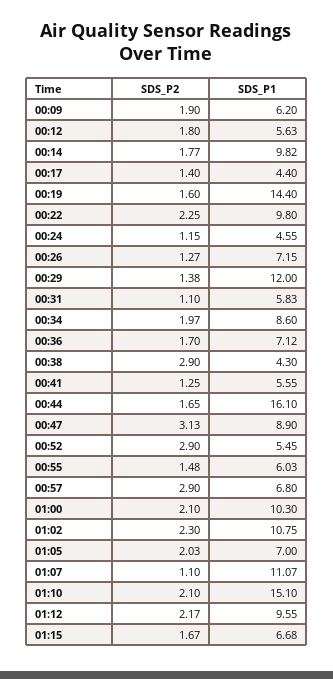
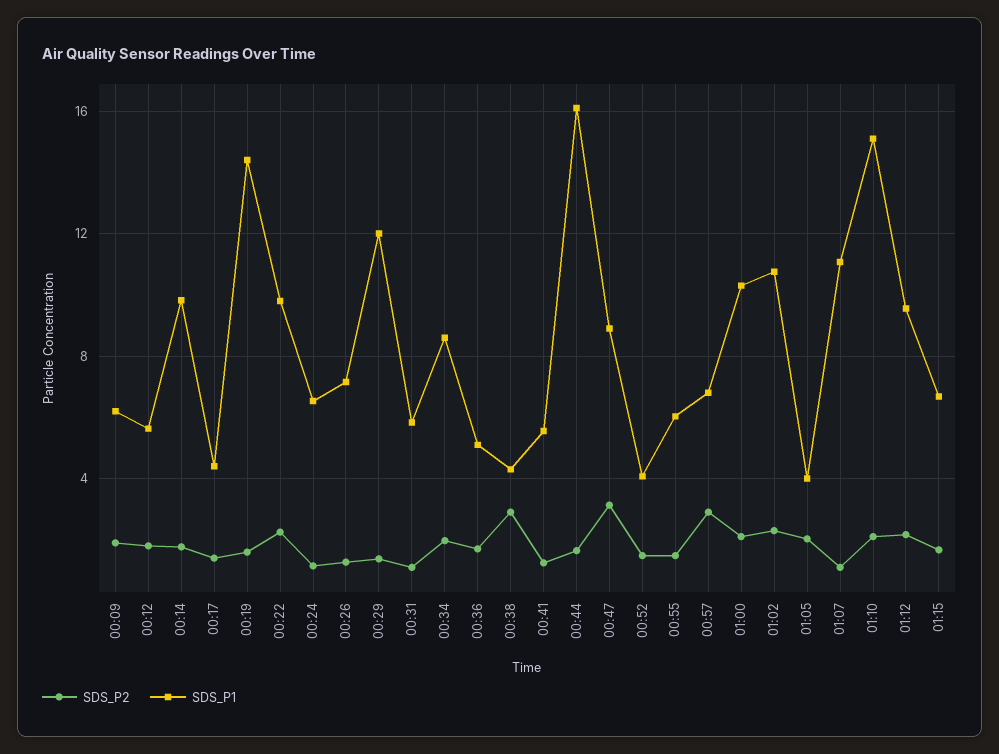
  {
    "SDS_P2": {
      "00:09": 1.9,
      "00:12": 1.8,
      "00:14": 1.77,
      "00:17": 1.4,
      "00:19": 1.6,
      "00:22": 2.25,
      "00:24": 1.15,
      "00:26": 1.27,
      "00:29": 1.38,
      "00:31": 1.1,
      "00:34": 1.97,
      "00:36": 1.7,
      "00:38": 2.9,
      "00:41": 1.25,
      "00:44": 1.65,
      "00:47": 3.13,
-     "00:52": 2.9,
+     "00:52": 1.5,
      "00:55": 1.48,
      "00:57": 2.9,
      "01:00": 2.1,
      "01:02": 2.3,
      "01:05": 2.03,
      "01:07": 1.1,
      "01:10": 2.1,
      "01:12": 2.17,
      "01:15": 1.67
    },
    "SDS_P1": {
      "00:09": 6.2,
      "00:12": 5.63,
      "00:14": 9.82,
      "00:17": 4.4,
      "00:19": 14.4,
      "00:22": 9.8,
-     "00:24": 4.55,
+     "00:24": 6.5,
      "00:26": 7.15,
      "00:29": 12,
      "00:31": 5.83,
      "00:34": 8.6,
-     "00:36": 7.12,
+     "00:36": 5,
      "00:38": 4.3,
      "00:41": 5.55,
      "00:44": 16.1,
      "00:47": 8.9,
-     "00:52": 5.45,
+     "00:52": 4,
      "00:55": 6.03,
      "00:57": 6.8,
      "01:00": 10.3,
      "01:02": 10.75,
-     "01:05": 7,
+     "01:05": 4,
      "01:07": 11.07,
      "01:10": 15.1,
      "01:12": 9.55,
      "01:15": 6.68
    }
  }

